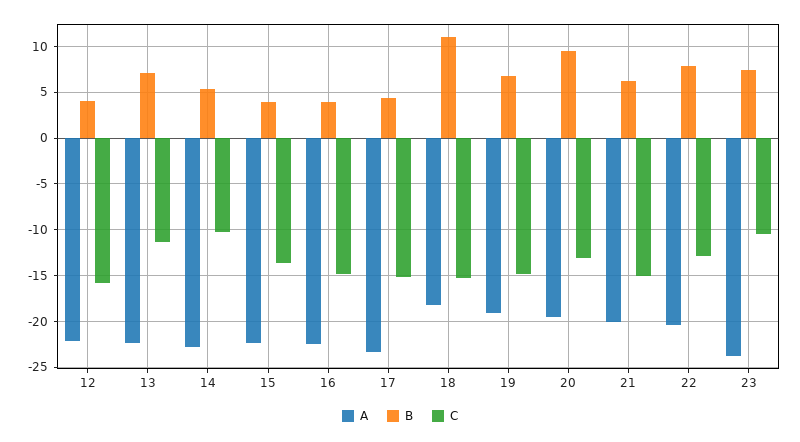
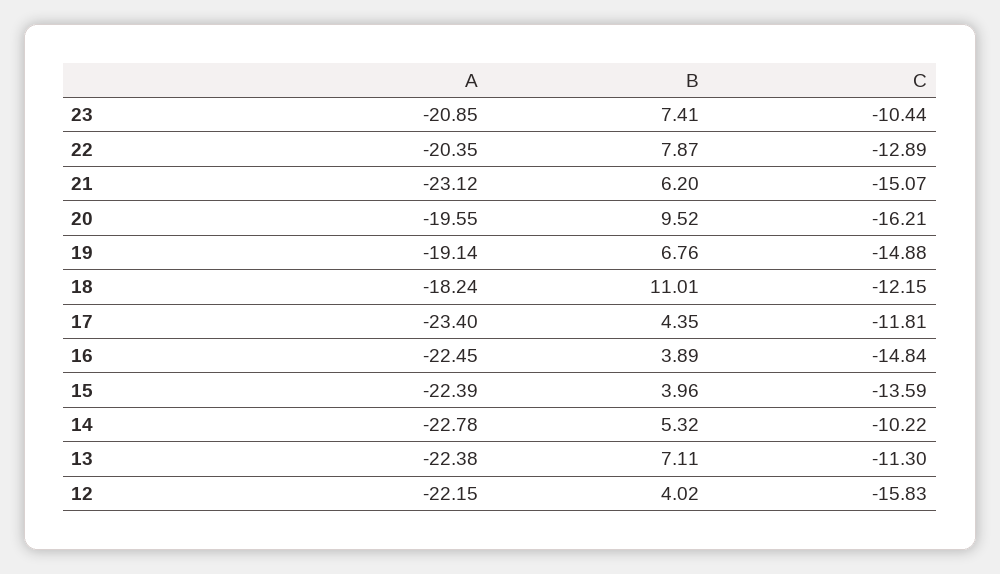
  {
    "A": {
      "12": -22.15,
      "13": -22.38,
      "14": -22.78,
      "15": -22.39,
      "16": -22.45,
      "17": -23.4,
      "18": -18.24,
      "19": -19.14,
      "20": -19.55,
-     "21": -20,
+     "21": -23.12,
      "22": -20.35,
-     "23": -24
+     "23": -20.85
    },
    "B": {
      "12": 4.02,
      "13": 7.11,
      "14": 5.32,
      "15": 3.96,
      "16": 3.89,
      "17": 4.35,
      "18": 11.01,
      "19": 6.76,
      "20": 9.52,
      "21": 6.2,
      "22": 7.87,
      "23": 7.41
    },
    "C": {
      "12": -15.83,
      "13": -11.3,
      "14": -10.22,
      "15": -13.59,
      "16": -14.84,
-     "17": -15,
+     "17": -11.81,
-     "18": -15,
+     "18": -12.15,
      "19": -14.88,
-     "20": -13,
+     "20": -16.21,
      "21": -15.07,
      "22": -12.89,
      "23": -10.44
    }
  }

